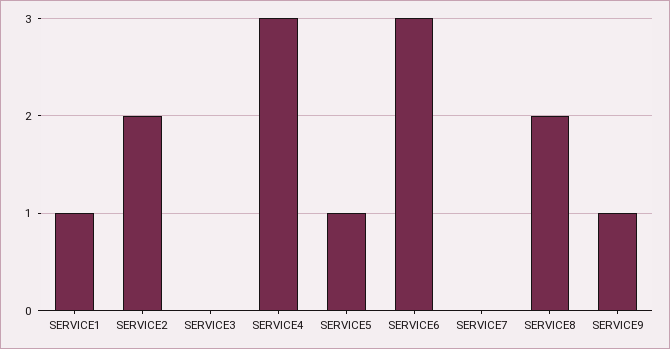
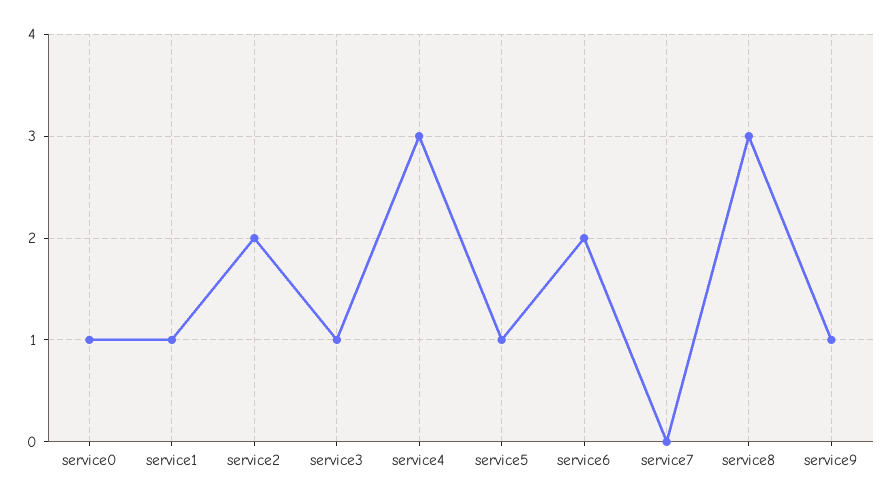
  {
    "SERVICE1": 1,
    "SERVICE2": 2,
-   "SERVICE3": 0,
+   "SERVICE3": 1,
    "SERVICE4": 3,
    "SERVICE5": 1,
-   "SERVICE6": 3,
+   "SERVICE6": 2,
    "SERVICE7": 0,
-   "SERVICE8": 2,
+   "SERVICE8": 3,
-   "SERVICE9": 1
+   "SERVICE9": 1,
+   "service0": 1
  }

